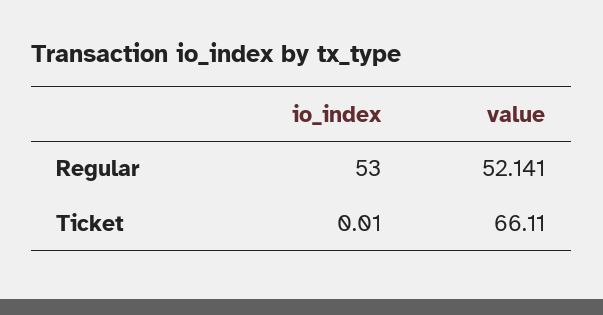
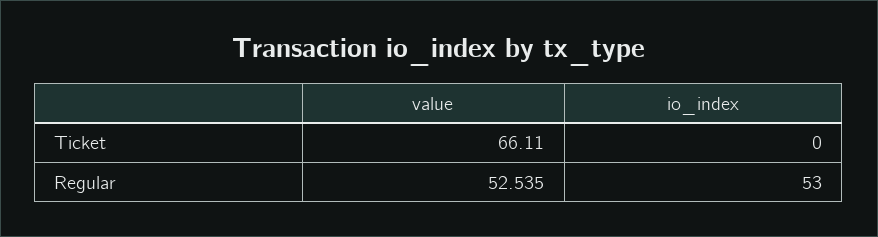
  {
    "io_index": {
      "Regular": 53,
-     "Ticket": 0.01
+     "Ticket": 0
    },
    "value": {
-     "Regular": 52.141,
+     "Regular": 52.535,
      "Ticket": 66.11
    }
  }

